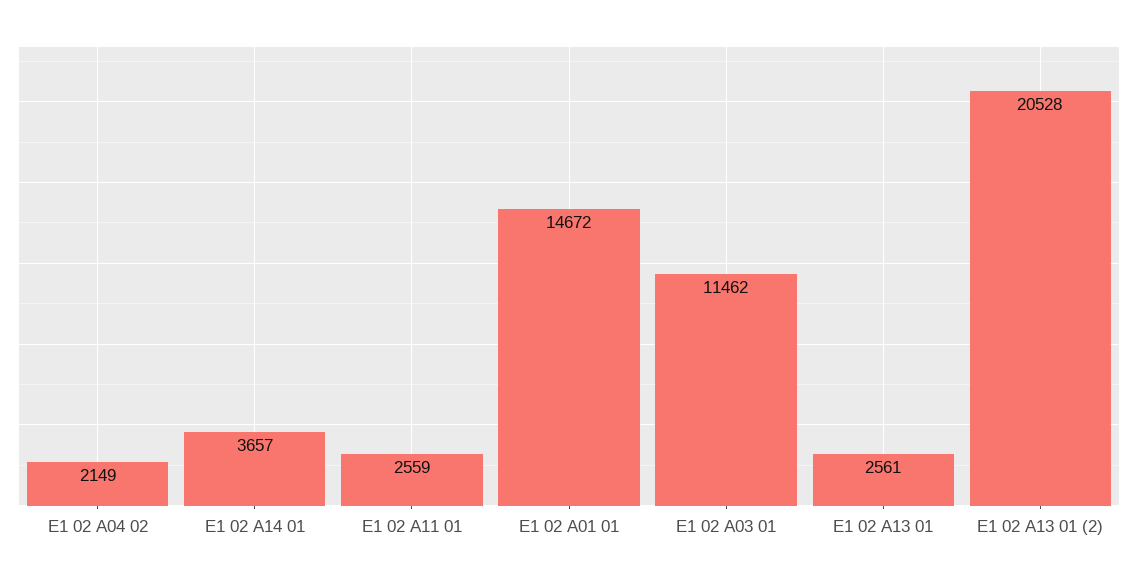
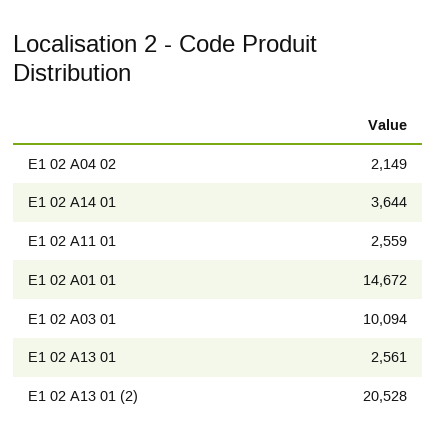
  {
    "E1 02 A04 02": 2149,
-   "E1 02 A14 01": 3657,
+   "E1 02 A14 01": 3644,
    "E1 02 A11 01": 2559,
    "E1 02 A01 01": 14672,
-   "E1 02 A03 01": 11462,
+   "E1 02 A03 01": 10094,
    "E1 02 A13 01": 2561,
    "E1 02 A13 01 (2)": 20528
  }

